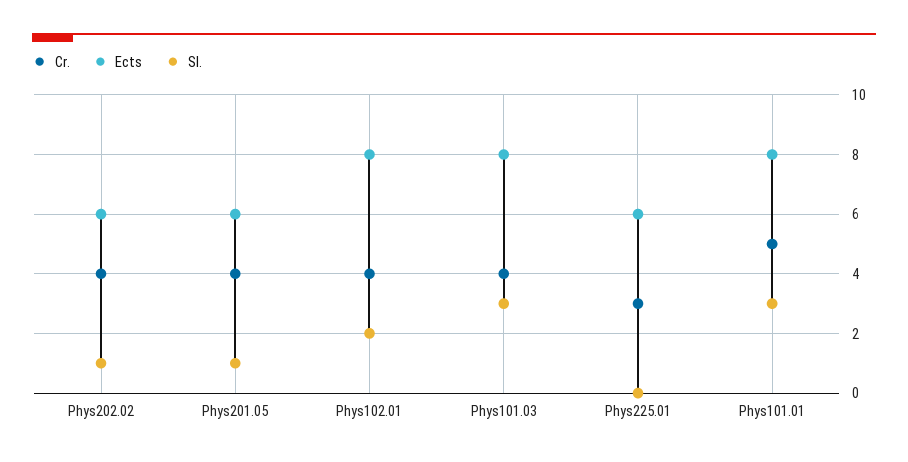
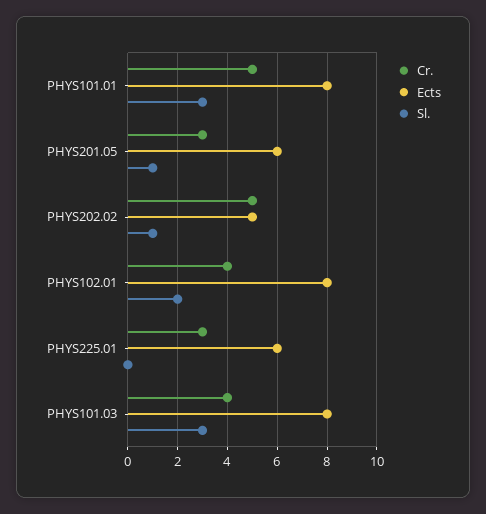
  {
    "Cr.": {
-     "Phys202.02": 4,
+     "Phys202.02": 5,
-     "Phys201.05": 4,
+     "Phys201.05": 3,
      "Phys102.01": 4,
      "Phys101.03": 4,
      "Phys225.01": 3,
      "Phys101.01": 5
    },
    "Ects": {
-     "Phys202.02": 6,
+     "Phys202.02": 5,
      "Phys201.05": 6,
      "Phys102.01": 8,
      "Phys101.03": 8,
      "Phys225.01": 6,
      "Phys101.01": 8
    },
    "Sl.": {
      "Phys202.02": 1,
      "Phys201.05": 1,
      "Phys102.01": 2,
      "Phys101.03": 3,
      "Phys225.01": 0,
      "Phys101.01": 3
    }
  }

